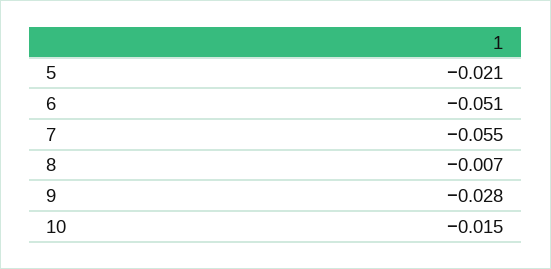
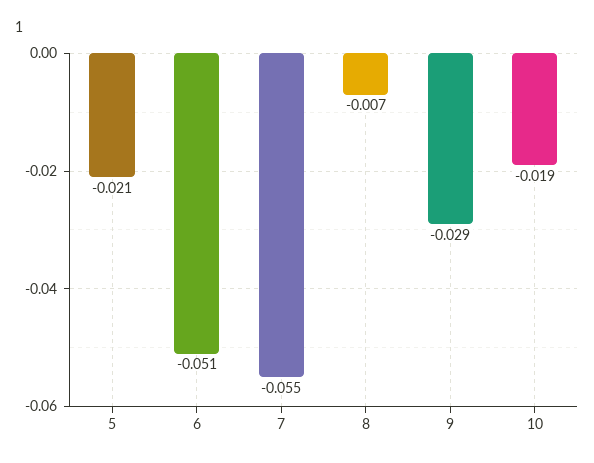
  {
    "5": -0.021,
    "6": -0.051,
    "7": -0.055,
    "8": -0.007,
-   "9": -0.028,
+   "9": -0.029,
-   "10": -0.015
+   "10": -0.019
  }

